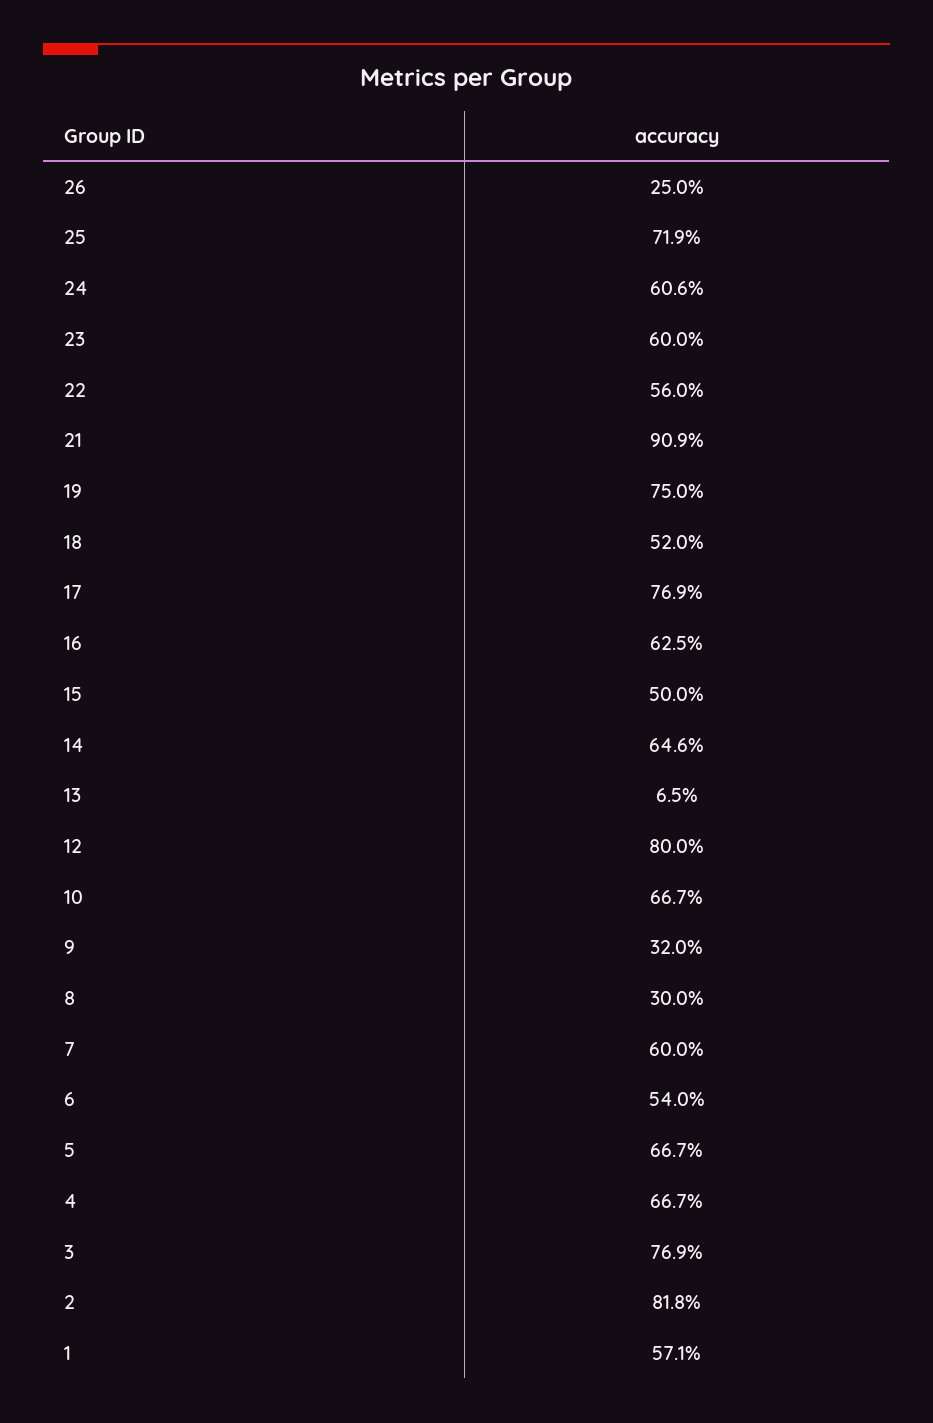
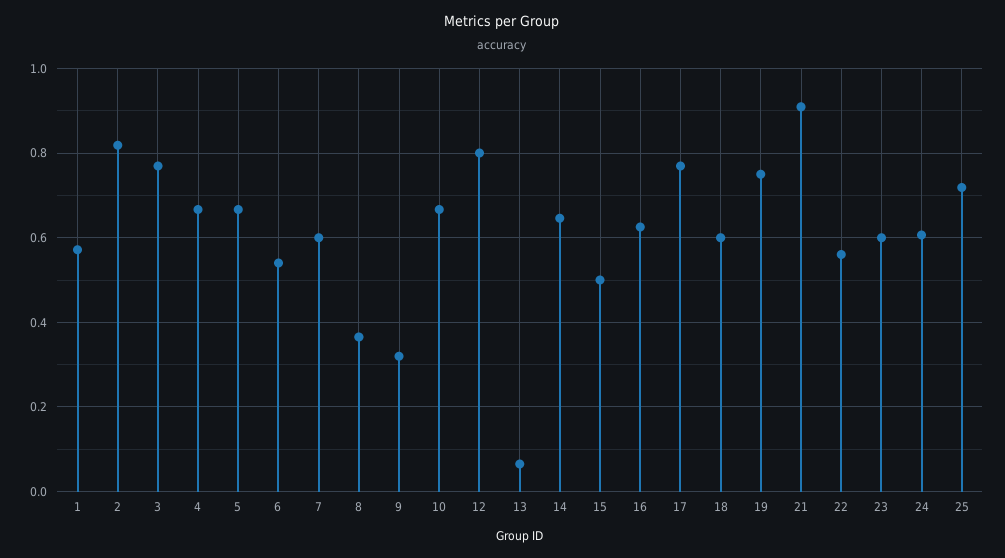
  {
-   "26": 0.25,
    "25": 0.719,
    "24": 0.606,
    "23": 0.6,
    "22": 0.56,
    "21": 0.909,
    "19": 0.75,
-   "18": 0.52,
+   "18": 0.6,
    "17": 0.769,
    "16": 0.625,
    "15": 0.5,
    "14": 0.646,
    "13": 0.065,
    "12": 0.8,
    "10": 0.667,
    "9": 0.32,
-   "8": 0.3,
+   "8": 0.36,
    "7": 0.6,
    "6": 0.54,
    "5": 0.667,
    "4": 0.667,
    "3": 0.769,
    "2": 0.818,
    "1": 0.571
  }

